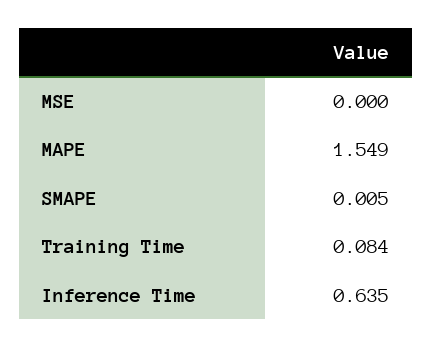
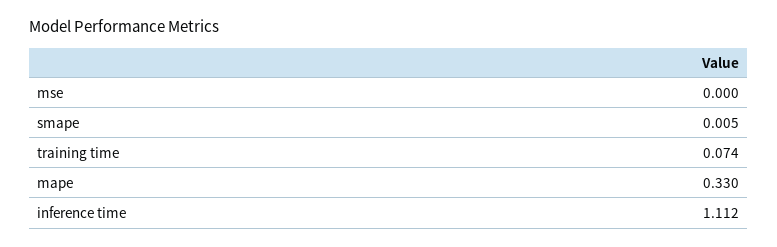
  {
    "MSE": 0,
-   "MAPE": 1.549,
+   "MAPE": 0.33,
    "SMAPE": 0.005,
-   "Training Time": 0.084,
+   "Training Time": 0.074,
-   "Inference Time": 0.635
+   "Inference Time": 1.112
  }

